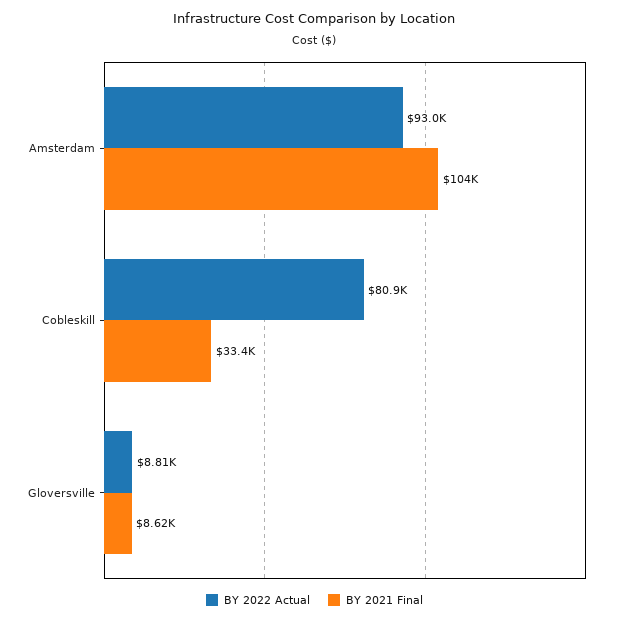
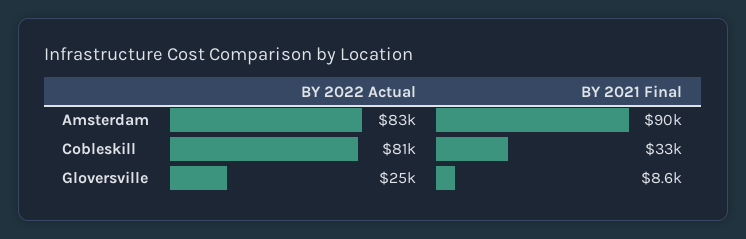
  {
    "BY 2022 Actual": {
-     "Amsterdam": 93000,
+     "Amsterdam": 83000,
      "Cobleskill": 80900,
-     "Gloversville": 8810
+     "Gloversville": 25000
    },
    "BY 2021 Final": {
-     "Amsterdam": 104000,
+     "Amsterdam": 90000,
      "Cobleskill": 33400,
      "Gloversville": 8620
    }
  }

